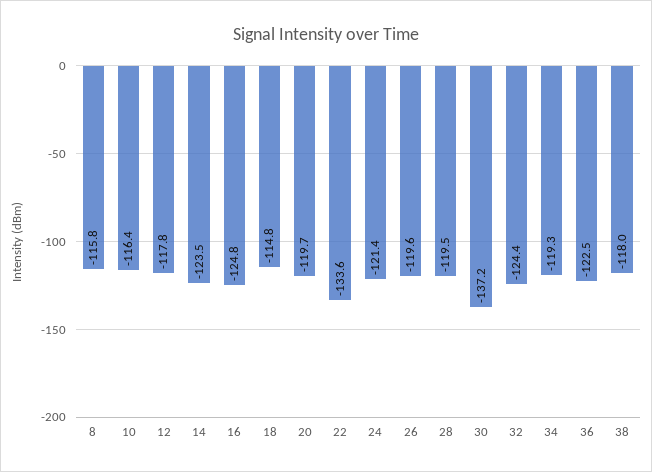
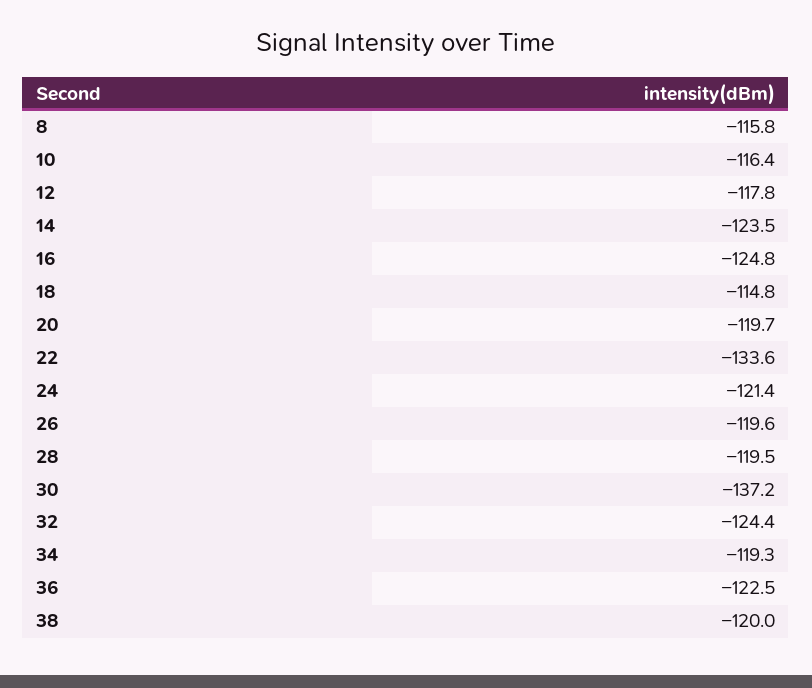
  {
    "8": -115.8,
    "10": -116.4,
    "12": -117.8,
    "14": -123.5,
    "16": -124.8,
    "18": -114.8,
    "20": -119.7,
    "22": -133.6,
    "24": -121.4,
    "26": -119.6,
    "28": -119.5,
    "30": -137.2,
    "32": -124.4,
    "34": -119.3,
    "36": -122.5,
-   "38": -118
+   "38": -120
  }

